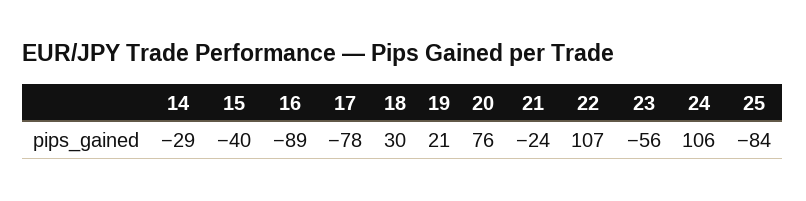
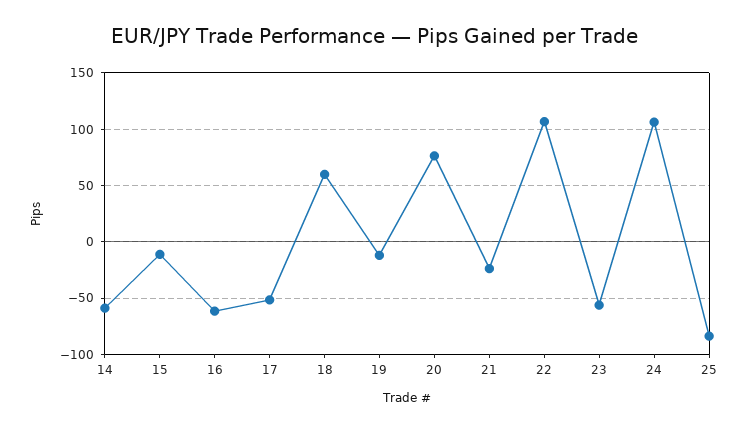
  {
-   "14": -29,
+   "14": -60,
-   "15": -40,
+   "15": -10,
-   "16": -89,
+   "16": -60,
-   "17": -78,
+   "17": -50,
-   "18": 30,
+   "18": 60,
-   "19": 21,
+   "19": -10,
    "20": 76,
    "21": -24,
    "22": 107,
    "23": -56,
    "24": 106,
    "25": -84
  }

